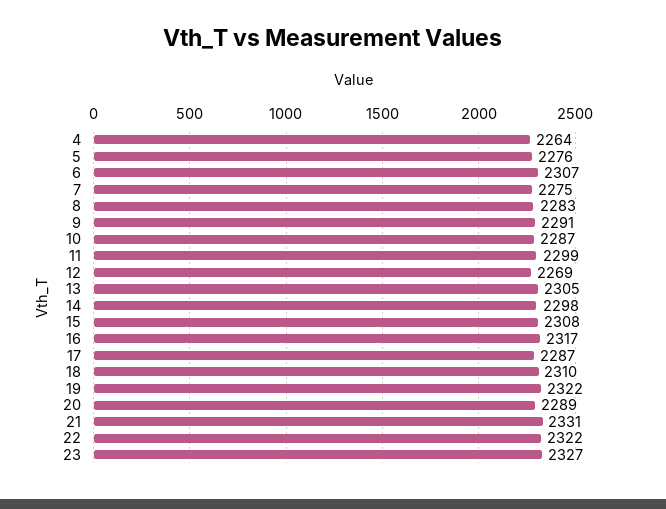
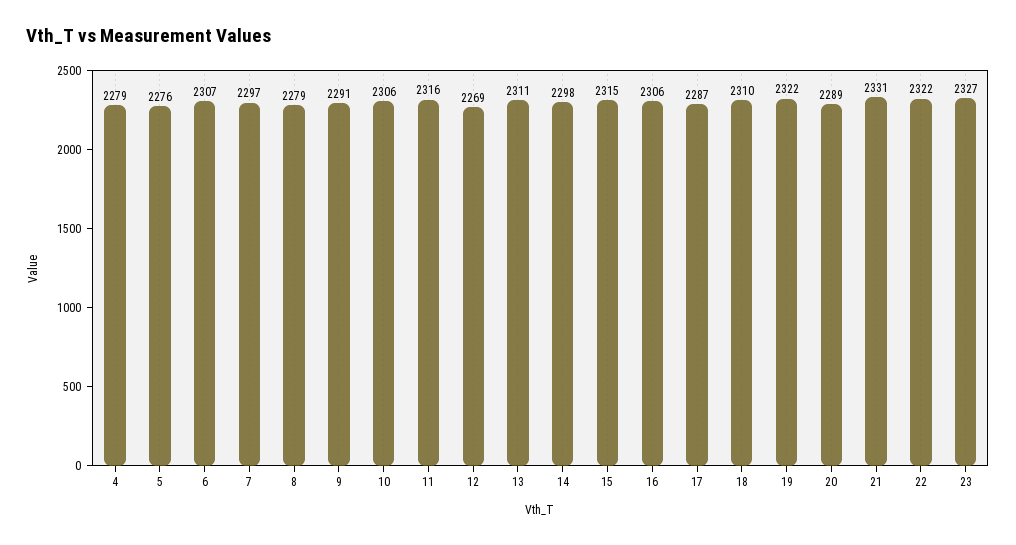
  {
-   "4": 2264,
+   "4": 2279,
    "5": 2276,
    "6": 2307,
-   "7": 2275,
+   "7": 2297,
-   "8": 2283,
+   "8": 2279,
    "9": 2291,
-   "10": 2287,
+   "10": 2306,
-   "11": 2299,
+   "11": 2316,
    "12": 2269,
-   "13": 2305,
+   "13": 2311,
    "14": 2298,
-   "15": 2308,
+   "15": 2315,
-   "16": 2317,
+   "16": 2306,
    "17": 2287,
    "18": 2310,
    "19": 2322,
    "20": 2289,
    "21": 2331,
    "22": 2322,
    "23": 2327
  }

